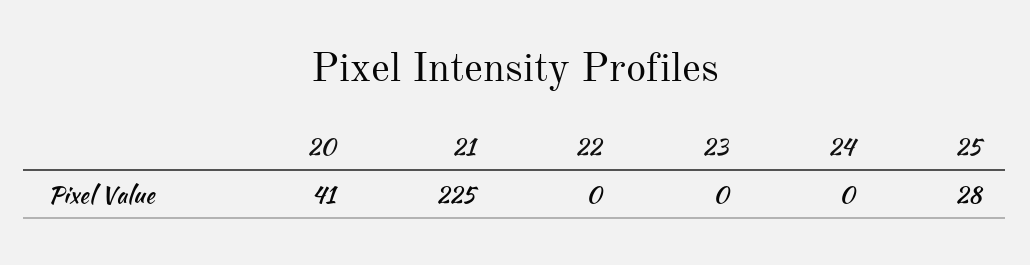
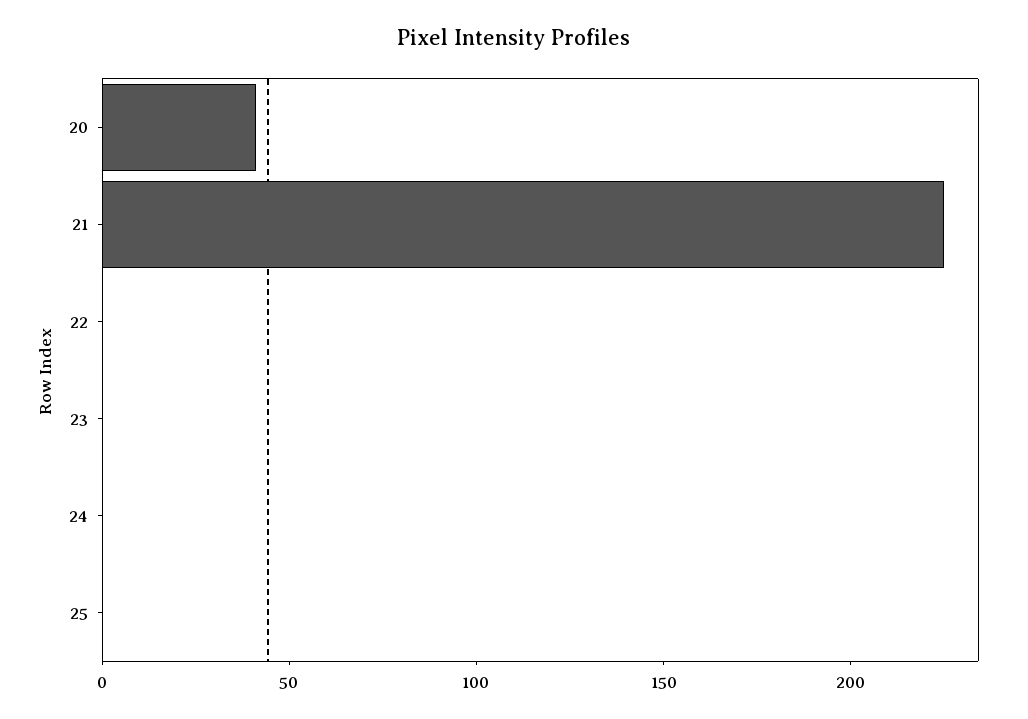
  {
    "20": 41,
    "21": 225,
    "22": 0,
    "23": 0,
    "24": 0,
-   "25": 28
+   "25": 0
  }

